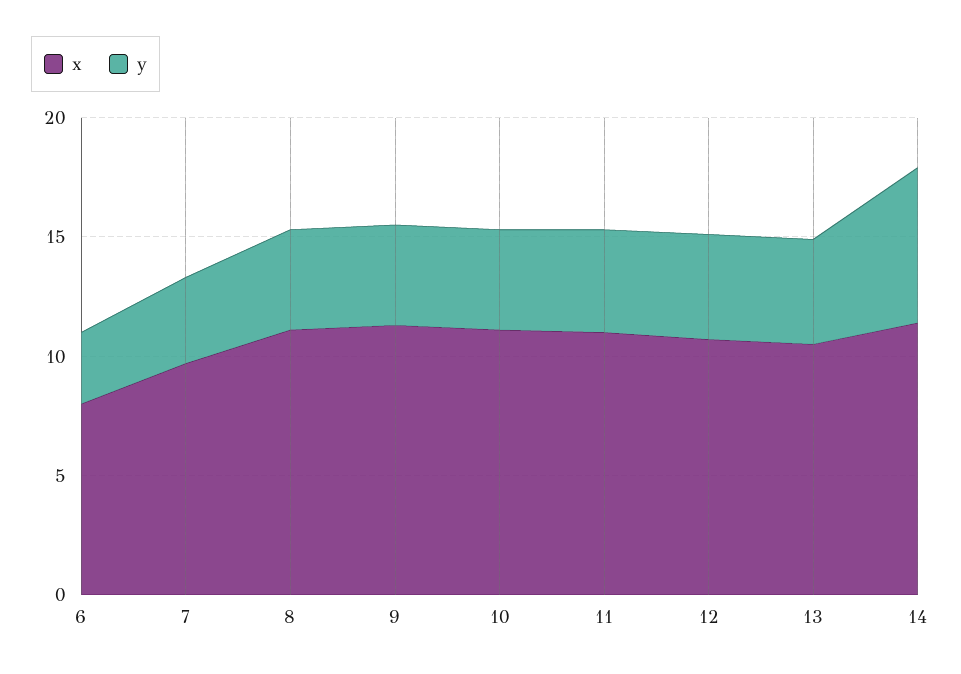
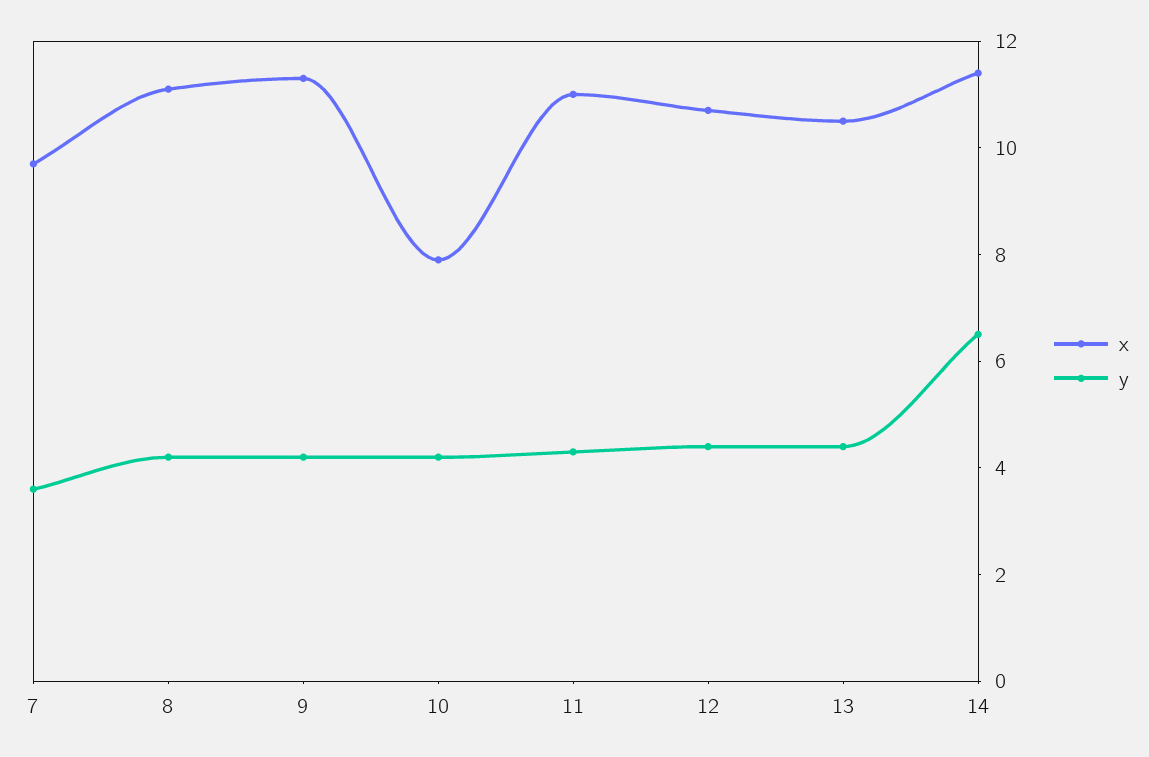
  {
    "x": {
-     "6": 8,
      "7": 9.5,
      "8": 11,
      "9": 11.5,
-     "10": 11,
+     "10": 8,
      "11": 11,
      "12": 10.5,
      "13": 10.5,
      "14": 11.5
    },
    "y": {
-     "6": 3,
      "7": 3.5,
      "8": 4,
      "9": 4,
      "10": 4,
      "11": 4.5,
      "12": 4.5,
      "13": 4.5,
      "14": 6.5
    }
  }

